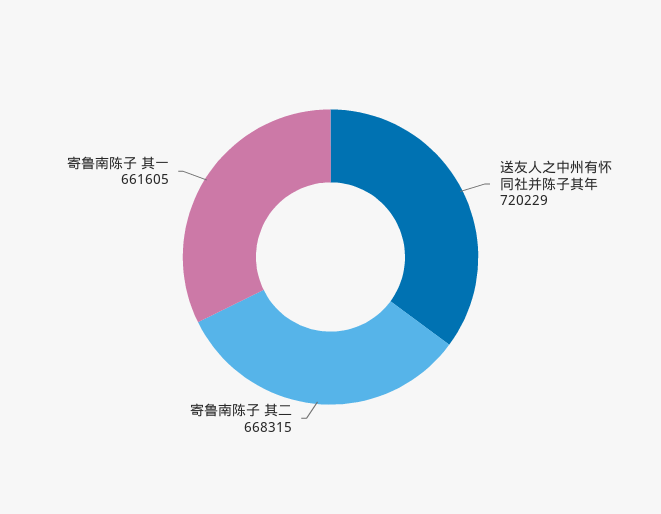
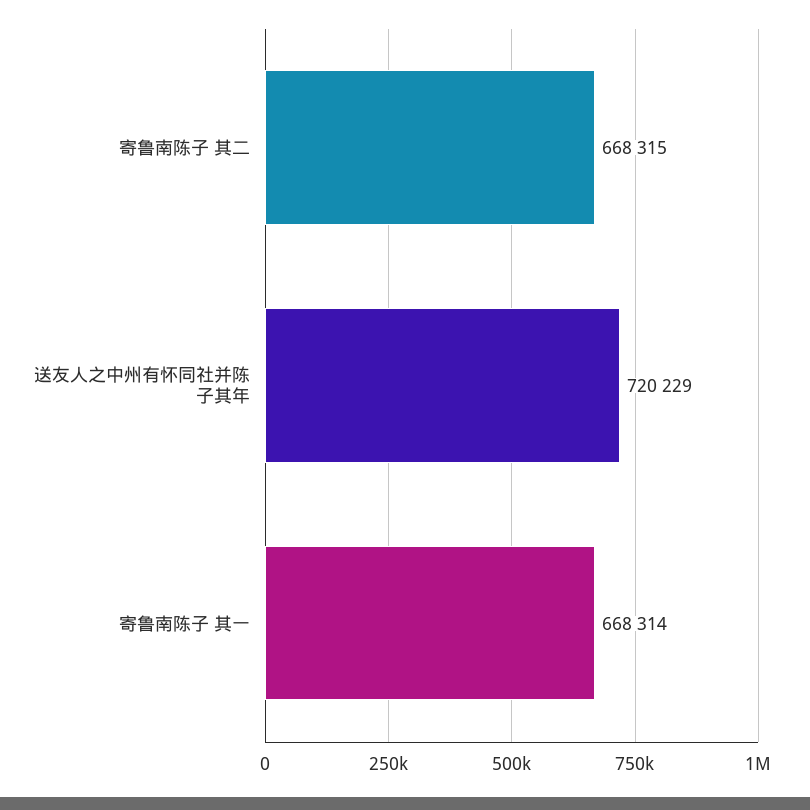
  {
    "送友人之中州有怀同社并陈子其年": 720229,
    "寄鲁南陈子 其二": 668315,
-   "寄鲁南陈子 其一": 661605
+   "寄鲁南陈子 其一": 668314
  }

